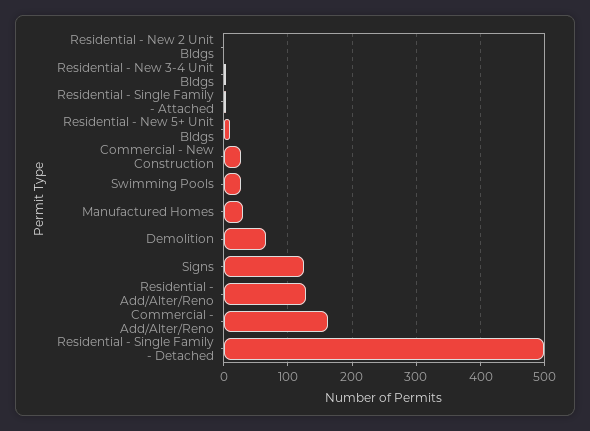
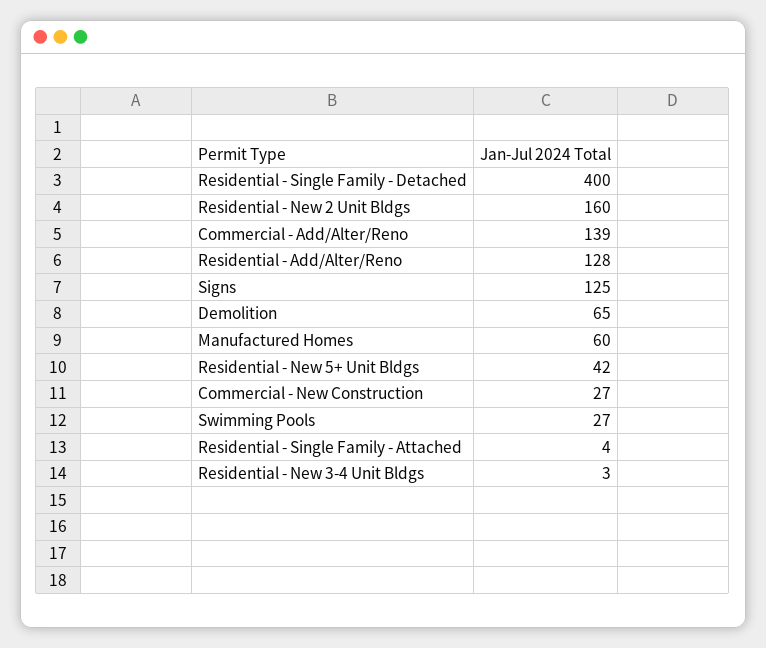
  {
-   "Residential - New 2 Unit Bldgs": 0,
+   "Residential - New 2 Unit Bldgs": 160,
    "Residential - New 3-4 Unit Bldgs": 3,
    "Residential - Single Family - Attached": 4,
-   "Residential - New 5+ Unit Bldgs": 10,
+   "Residential - New 5+ Unit Bldgs": 42,
    "Commercial - New Construction": 27,
    "Swimming Pools": 27,
-   "Manufactured Homes": 30,
+   "Manufactured Homes": 60,
    "Demolition": 65,
    "Signs": 125,
    "Residential - Add/Alter/Reno": 128,
-   "Commercial - Add/Alter/Reno": 160,
+   "Commercial - Add/Alter/Reno": 139,
-   "Residential - Single Family - Detached": 500
+   "Residential - Single Family - Detached": 400
  }

